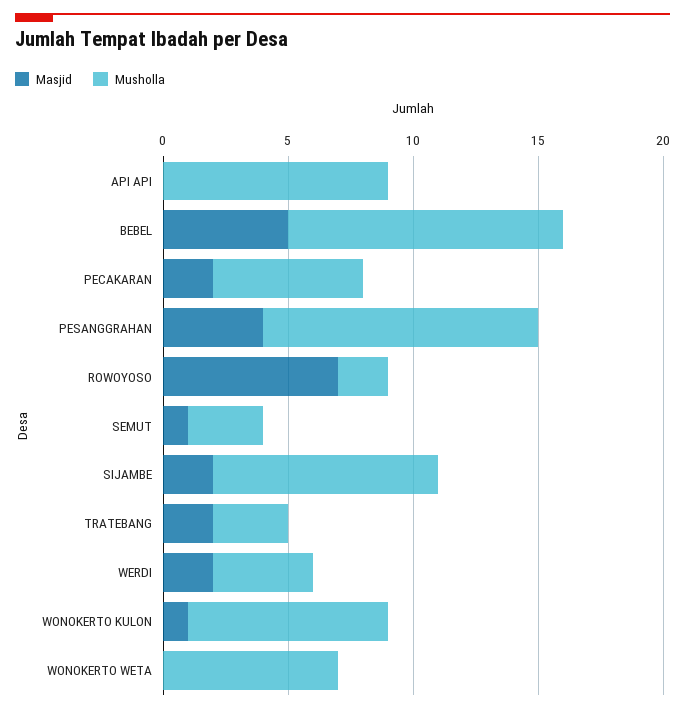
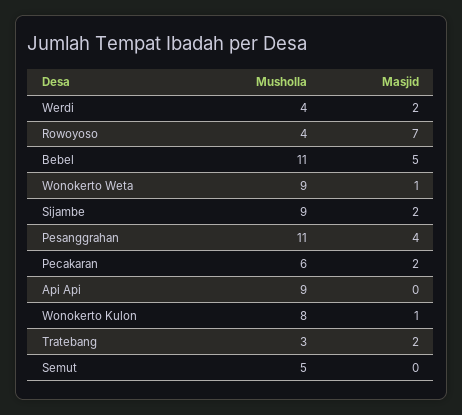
  {
    "Masjid": {
      "API API": 0,
      "BEBEL": 5,
      "PECAKARAN": 2,
      "PESANGGRAHAN": 4,
      "ROWOYOSO": 7,
-     "SEMUT": 1,
+     "SEMUT": 0,
      "SIJAMBE": 2,
      "TRATEBANG": 2,
      "WERDI": 2,
      "WONOKERTO KULON": 1,
-     "WONOKERTO WETA": 0
+     "WONOKERTO WETA": 1
    },
    "Musholla": {
      "API API": 9,
      "BEBEL": 11,
      "PECAKARAN": 6,
      "PESANGGRAHAN": 11,
-     "ROWOYOSO": 2,
+     "ROWOYOSO": 4,
-     "SEMUT": 3,
+     "SEMUT": 5,
      "SIJAMBE": 9,
      "TRATEBANG": 3,
      "WERDI": 4,
      "WONOKERTO KULON": 8,
-     "WONOKERTO WETA": 7
+     "WONOKERTO WETA": 9
    }
  }

